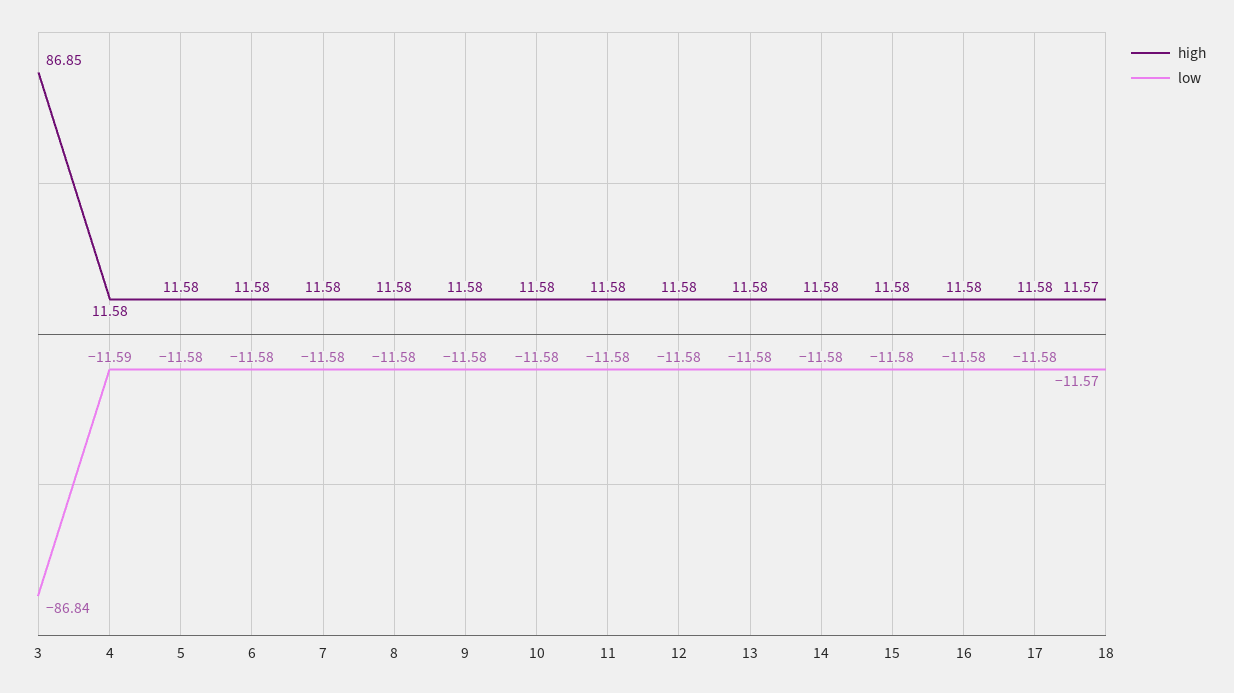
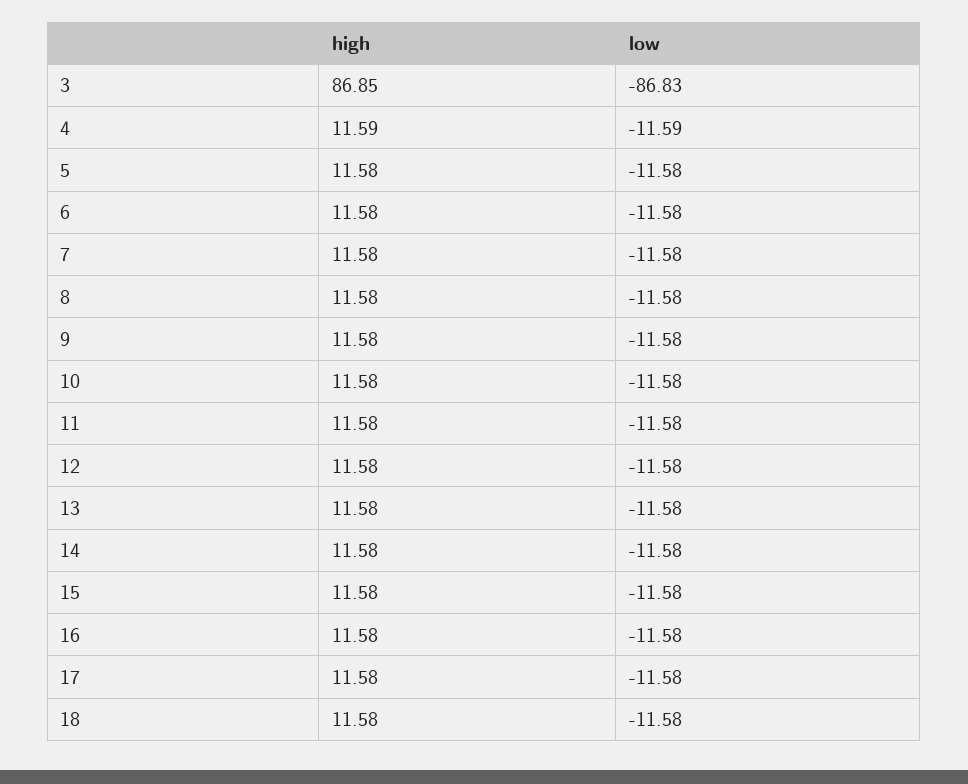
  {
    "high": {
      "3": 86.85,
-     "4": 11.58,
+     "4": 11.59,
      "5": 11.58,
      "6": 11.58,
      "7": 11.58,
      "8": 11.58,
      "9": 11.58,
      "10": 11.58,
      "11": 11.58,
      "12": 11.58,
      "13": 11.58,
      "14": 11.58,
      "15": 11.58,
      "16": 11.58,
      "17": 11.58,
-     "18": 11.57
+     "18": 11.58
    },
    "low": {
-     "3": -86.84,
+     "3": -86.83,
      "4": -11.59,
      "5": -11.58,
      "6": -11.58,
      "7": -11.58,
      "8": -11.58,
      "9": -11.58,
      "10": -11.58,
      "11": -11.58,
      "12": -11.58,
      "13": -11.58,
      "14": -11.58,
      "15": -11.58,
      "16": -11.58,
      "17": -11.58,
-     "18": -11.57
+     "18": -11.58
    }
  }

